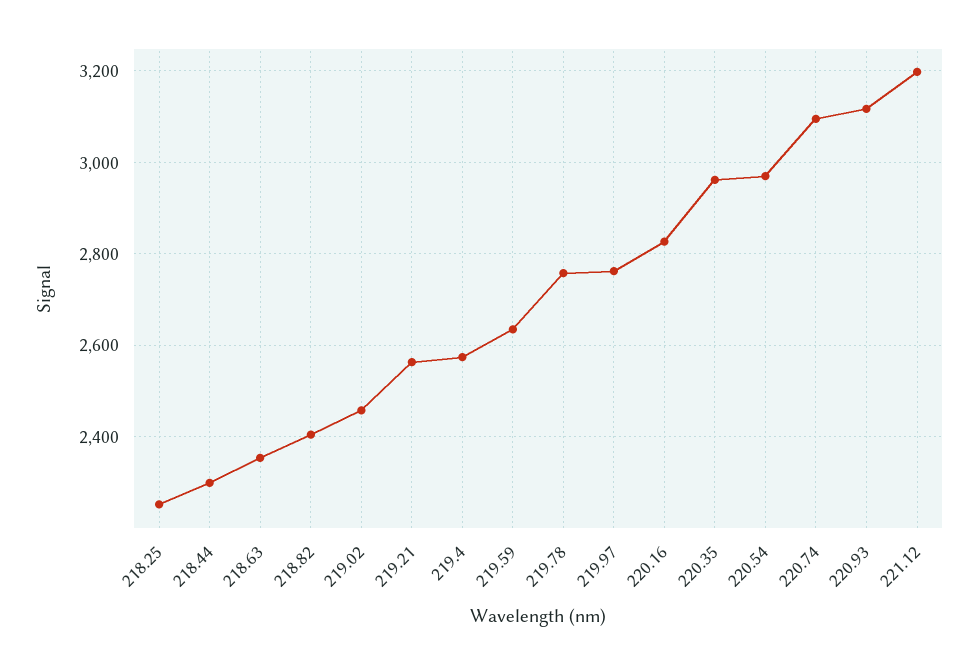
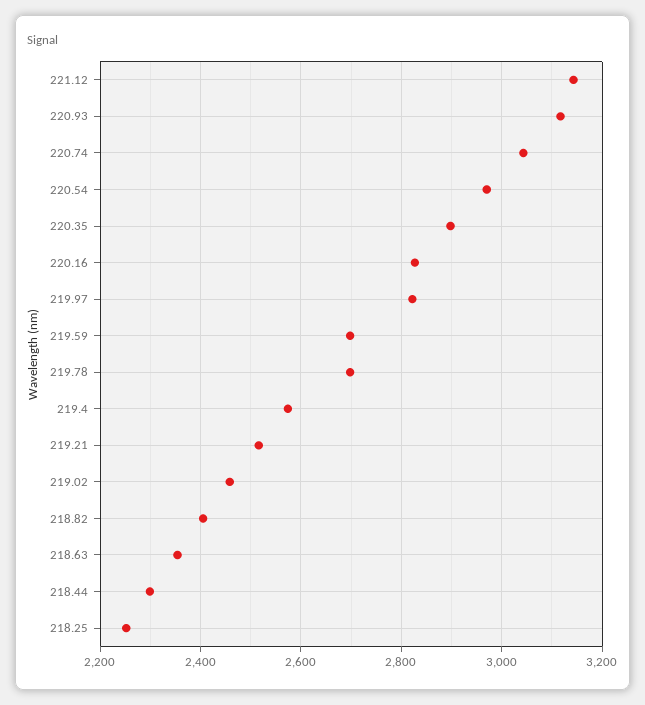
  {
    "218.25": 2260,
    "218.44": 2300,
    "218.63": 2360,
    "218.82": 2400,
    "219.02": 2460,
-   "219.21": 2560,
+   "219.21": 2520,
    "219.4": 2580,
-   "219.59": 2640,
+   "219.59": 2700,
-   "219.78": 2760,
+   "219.78": 2700,
-   "219.97": 2760,
+   "219.97": 2820,
    "220.16": 2820,
-   "220.35": 2960,
+   "220.35": 2900,
    "220.54": 2980,
-   "220.74": 3100,
+   "220.74": 3040,
    "220.93": 3120,
-   "221.12": 3200
+   "221.12": 3140
  }

